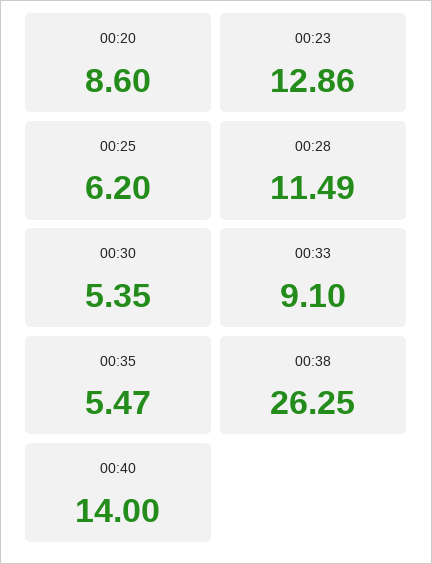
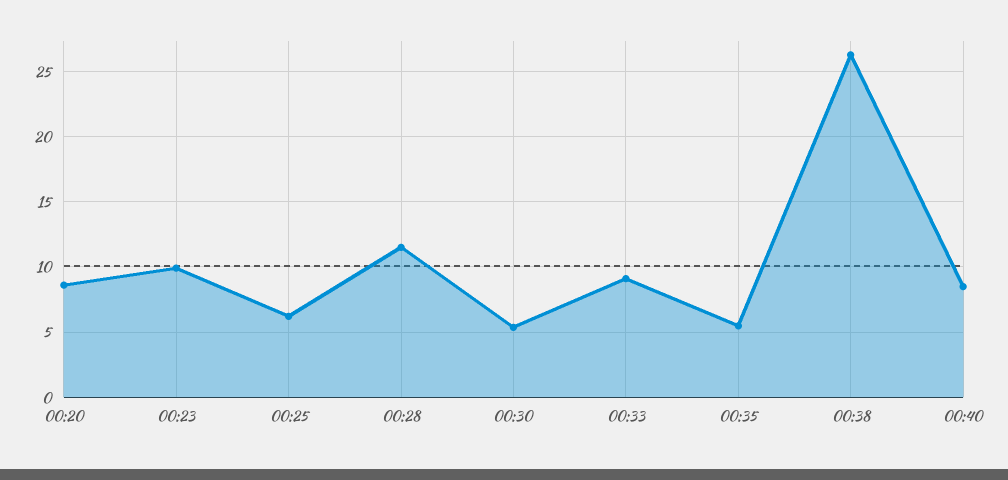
  {
    "00:20": 8.6,
-   "00:23": 12.86,
+   "00:23": 10,
    "00:25": 6.2,
    "00:28": 11.49,
    "00:30": 5.35,
    "00:33": 9.1,
    "00:35": 5.47,
    "00:38": 26.25,
-   "00:40": 14
+   "00:40": 8.5
  }

